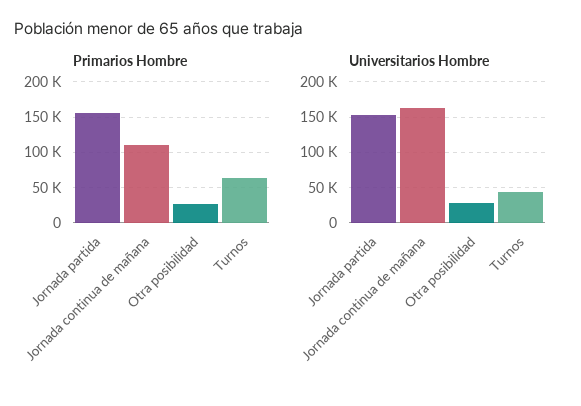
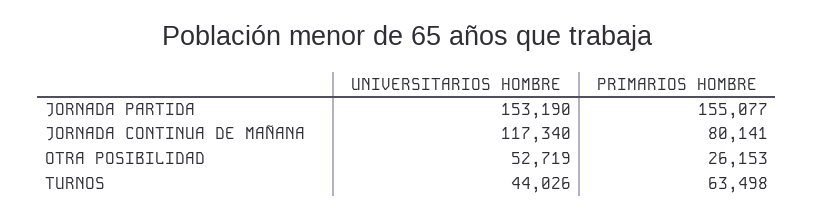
  {
    "Primarios Hombre": {
      "Jornada partida": 155077,
-     "Jornada continua de mañana": 110000,
+     "Jornada continua de mañana": 80141,
      "Otra posibilidad": 26153,
      "Turnos": 63498
    },
    "Universitarios Hombre": {
      "Jornada partida": 153190,
-     "Jornada continua de mañana": 160000,
+     "Jornada continua de mañana": 117340,
-     "Otra posibilidad": 30000,
+     "Otra posibilidad": 52719,
      "Turnos": 44026
    }
  }

